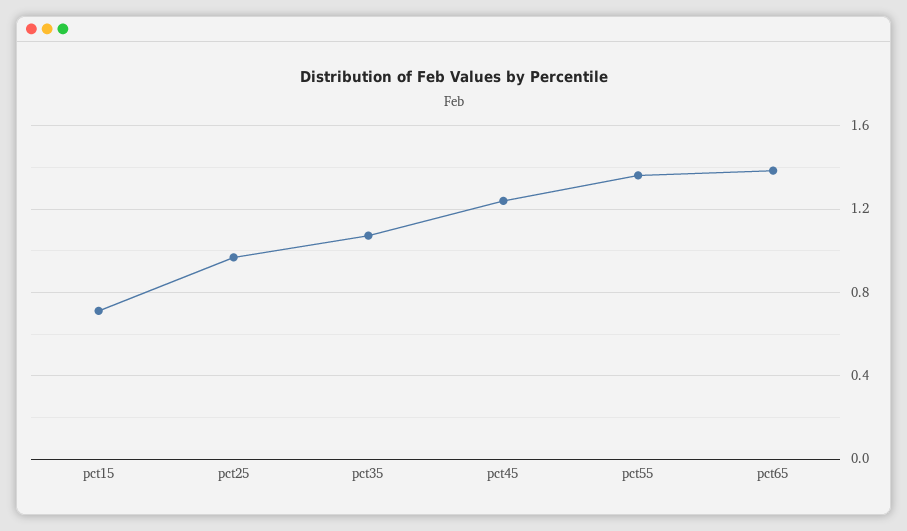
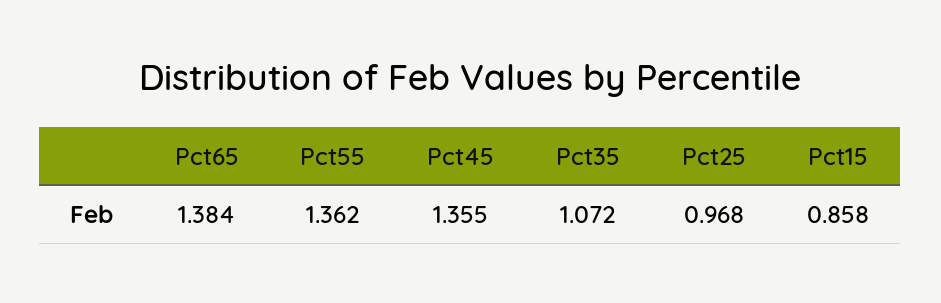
  {
-   "pct15": 0.7,
+   "pct15": 0.858,
    "pct25": 0.968,
    "pct35": 1.072,
-   "pct45": 1.25,
+   "pct45": 1.355,
    "pct55": 1.362,
    "pct65": 1.384
  }

